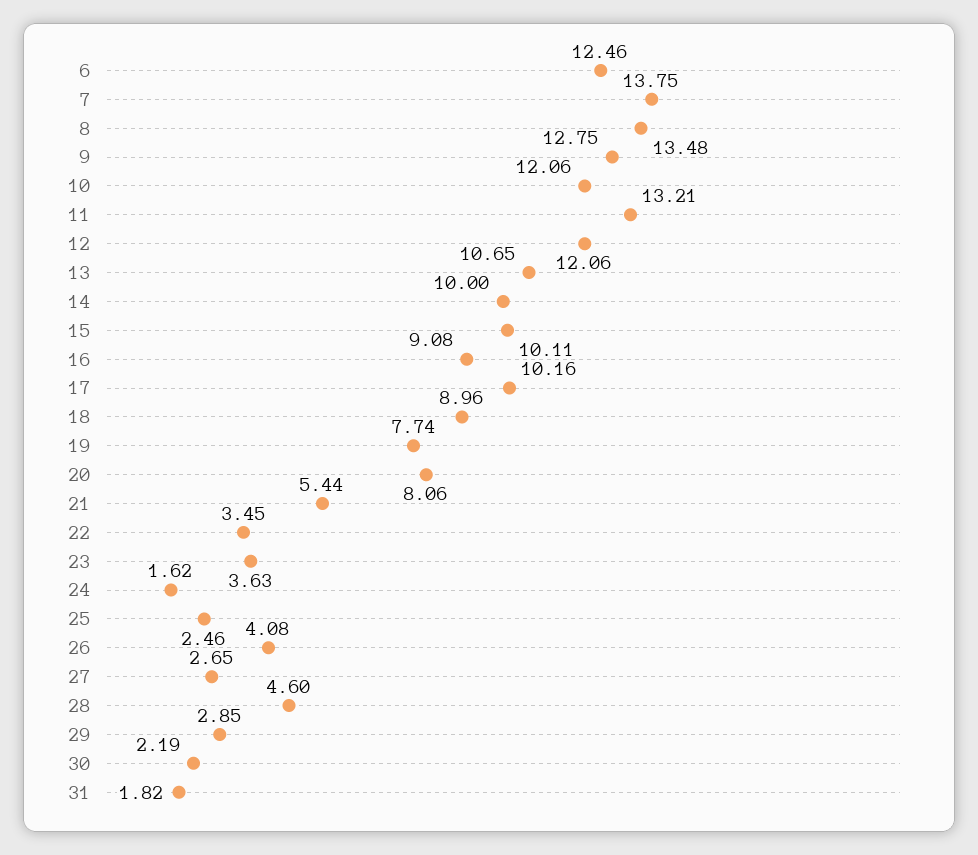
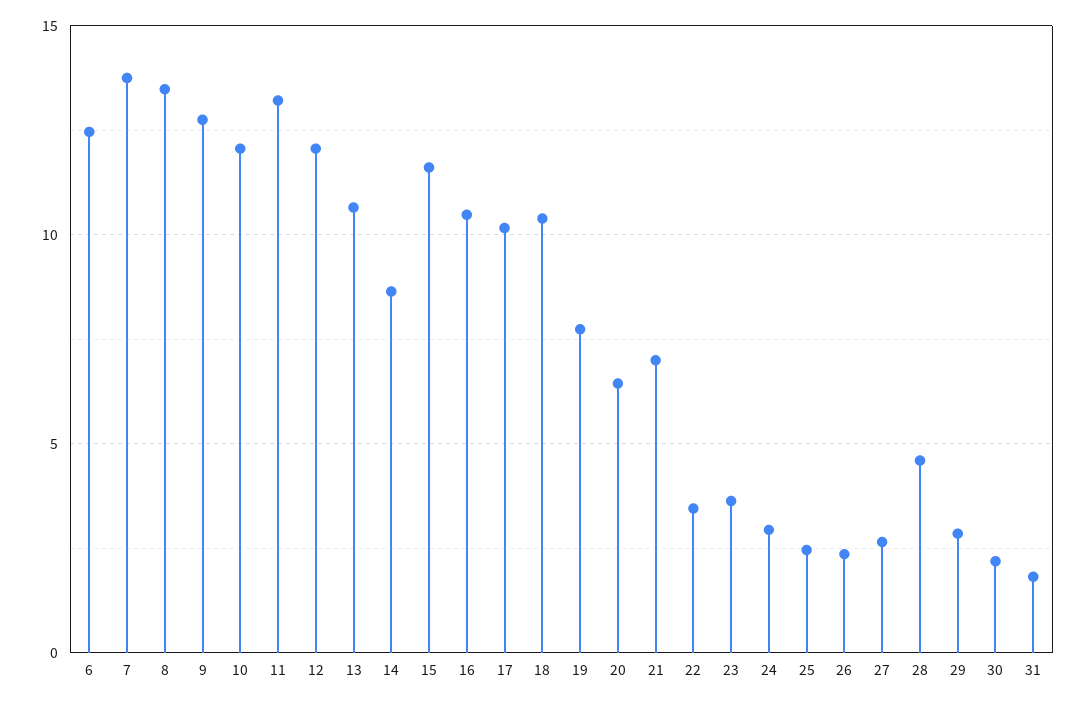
  {
    "6": 12.46,
    "7": 13.75,
    "8": 13.48,
    "9": 12.75,
    "10": 12.06,
    "11": 13.21,
    "12": 12.06,
    "13": 10.65,
-   "14": 10,
+   "14": 8.5,
-   "15": 10.11,
+   "15": 11.5,
-   "16": 9.08,
+   "16": 10.5,
    "17": 10.16,
-   "18": 8.96,
+   "18": 10.5,
    "19": 7.74,
-   "20": 8.06,
+   "20": 6.5,
-   "21": 5.44,
+   "21": 7,
    "22": 3.45,
    "23": 3.63,
-   "24": 1.62,
+   "24": 3,
    "25": 2.46,
-   "26": 4.08,
+   "26": 2.5,
    "27": 2.65,
    "28": 4.6,
    "29": 2.85,
    "30": 2.19,
    "31": 1.82
  }

